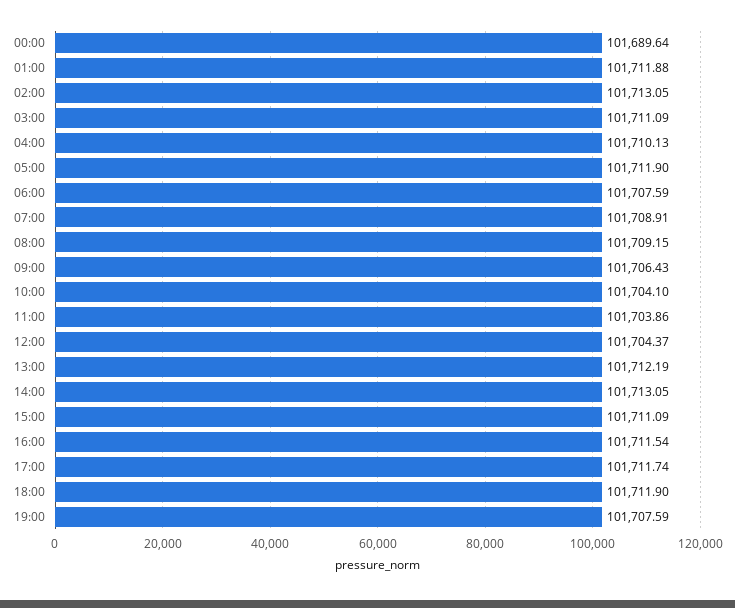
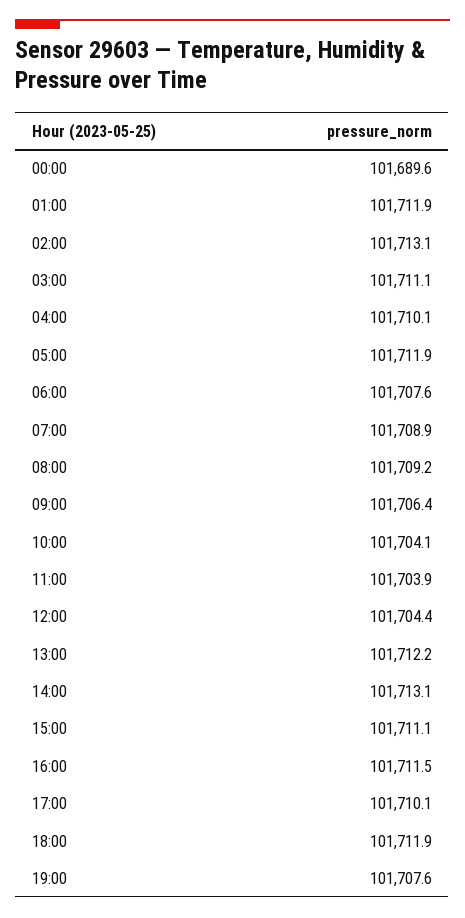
  {
    "00:00": 101689.64,
    "01:00": 101711.88,
    "02:00": 101713.05,
    "03:00": 101711.09,
    "04:00": 101710.13,
    "05:00": 101711.9,
    "06:00": 101707.59,
    "07:00": 101708.91,
    "08:00": 101709.15,
    "09:00": 101706.43,
    "10:00": 101704.1,
    "11:00": 101703.86,
    "12:00": 101704.37,
    "13:00": 101712.19,
    "14:00": 101713.05,
    "15:00": 101711.09,
    "16:00": 101711.54,
-   "17:00": 101711.74,
+   "17:00": 101710.1,
    "18:00": 101711.9,
    "19:00": 101707.59
  }

